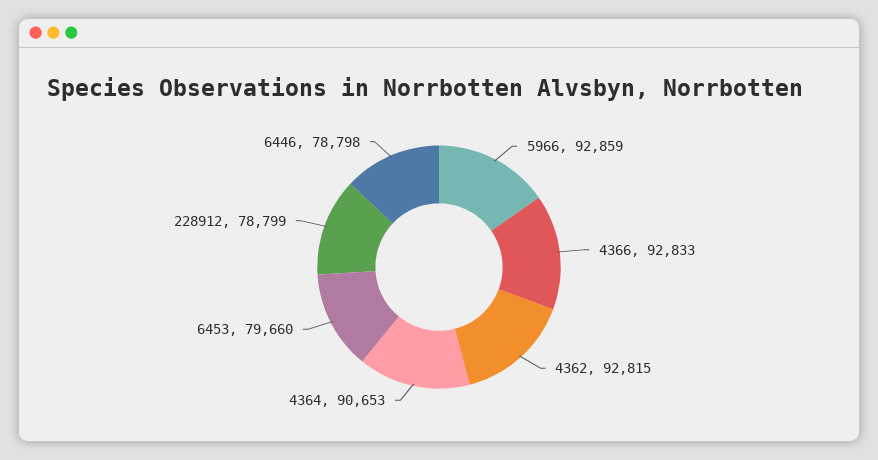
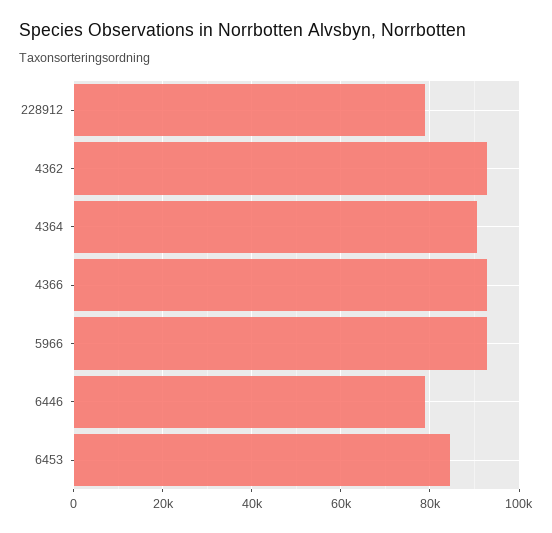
  {
    "5966": 92859,
    "4366": 92833,
    "4362": 92815,
    "4364": 90653,
-   "6453": 79660,
+   "6453": 84000,
    "228912": 78799,
    "6446": 78798
  }

